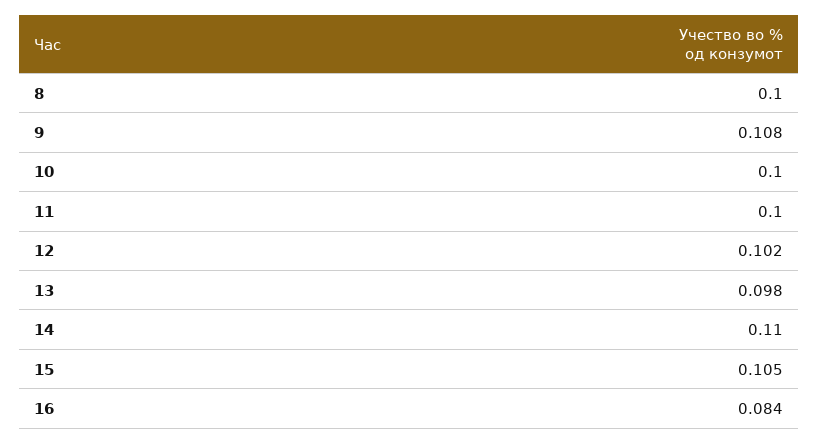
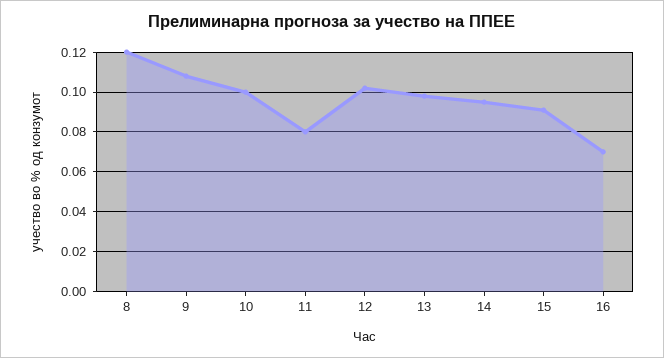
  {
-   "8": 0.1,
+   "8": 0.12,
    "9": 0.108,
    "10": 0.1,
-   "11": 0.1,
+   "11": 0.08,
    "12": 0.102,
    "13": 0.098,
-   "14": 0.11,
+   "14": 0.095,
-   "15": 0.105,
+   "15": 0.09,
-   "16": 0.084
+   "16": 0.07
  }

